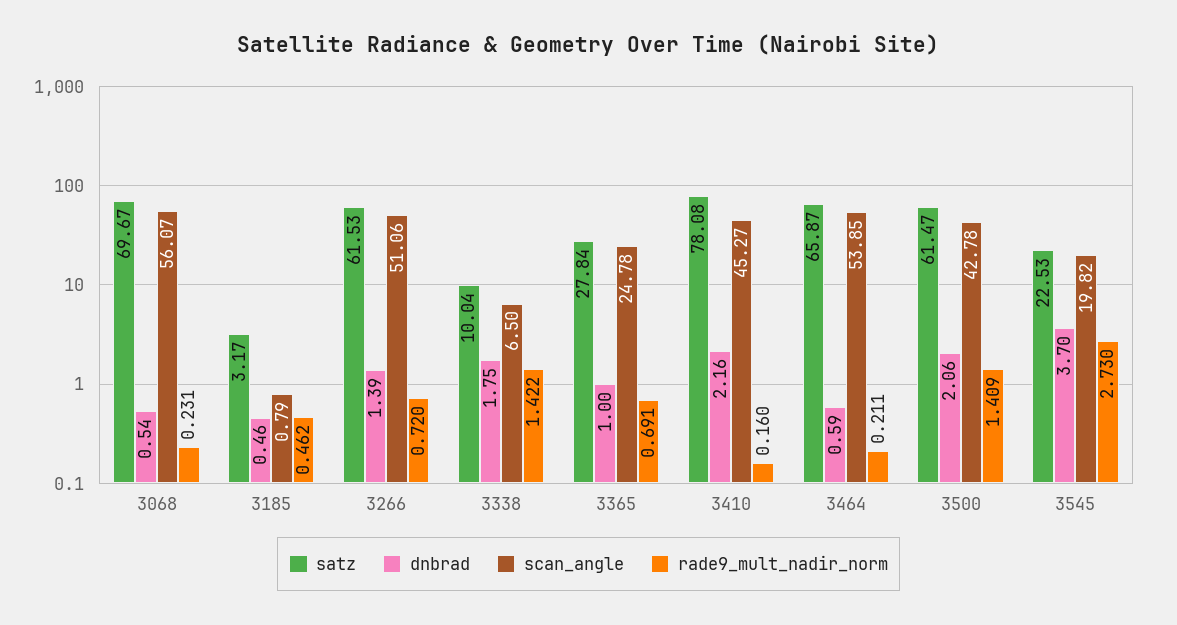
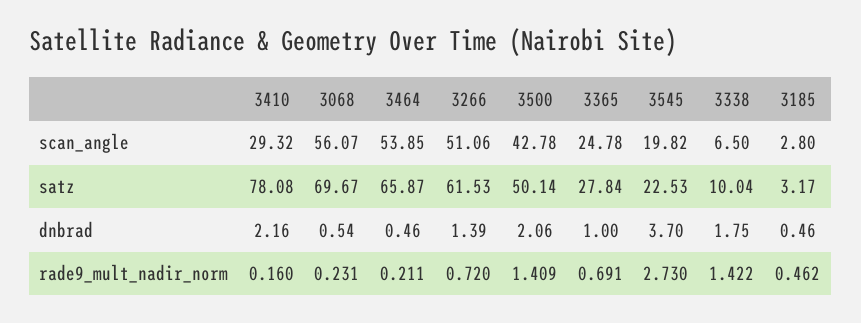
  {
    "satz": {
      "3068": 69.67,
      "3185": 3.17,
      "3266": 61.53,
      "3338": 10.04,
      "3365": 27.84,
      "3410": 78.08,
      "3464": 65.87,
-     "3500": 61.47,
+     "3500": 50.14,
      "3545": 22.53
    },
    "dnbrad": {
      "3068": 0.54,
      "3185": 0.46,
      "3266": 1.39,
      "3338": 1.75,
      "3365": 1,
      "3410": 2.16,
-     "3464": 0.59,
+     "3464": 0.46,
      "3500": 2.06,
      "3545": 3.7
    },
    "scan_angle": {
      "3068": 56.07,
-     "3185": 0.79,
+     "3185": 2.8,
      "3266": 51.06,
      "3338": 6.5,
      "3365": 24.78,
-     "3410": 45.27,
+     "3410": 29.32,
      "3464": 53.85,
      "3500": 42.78,
      "3545": 19.82
    },
    "rade9_mult_nadir_norm": {
      "3068": 0.231,
      "3185": 0.462,
      "3266": 0.72,
      "3338": 1.422,
      "3365": 0.691,
      "3410": 0.16,
      "3464": 0.211,
      "3500": 1.409,
      "3545": 2.73
    }
  }

